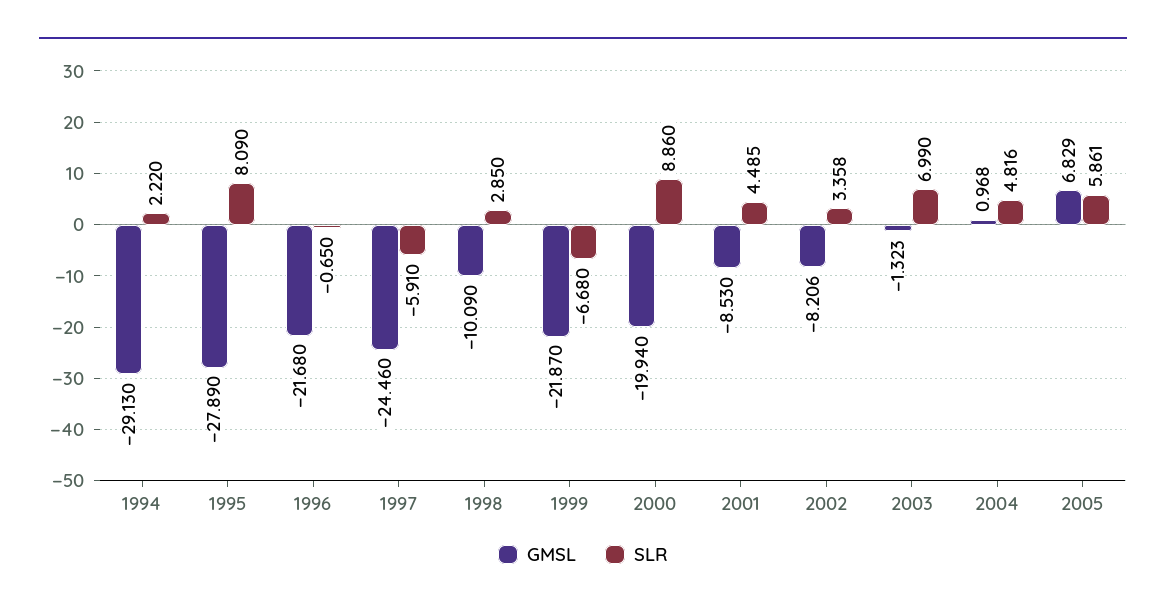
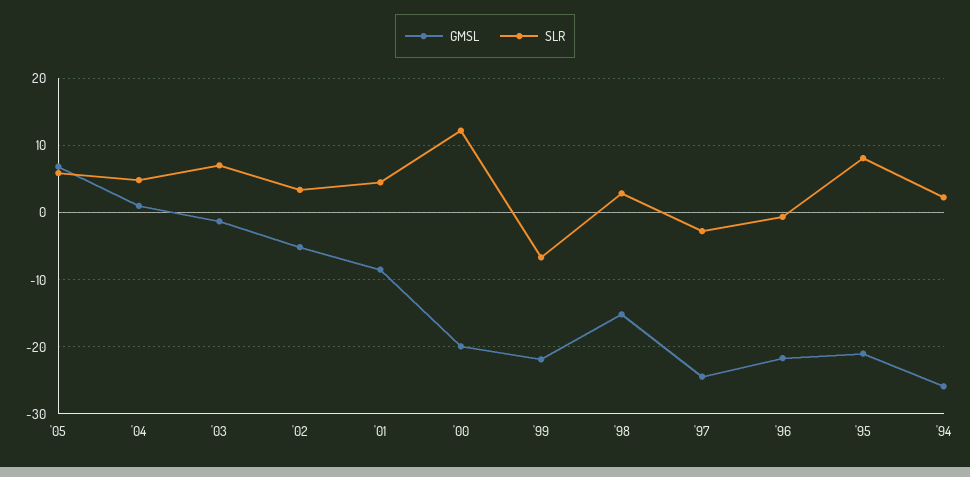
  {
    "GMSL": {
-     "1994": -29.13,
+     "1994": -26,
-     "1995": -27.89,
+     "1995": -21,
      "1996": -21.68,
      "1997": -24.46,
-     "1998": -10.09,
+     "1998": -15,
      "1999": -21.87,
      "2000": -19.94,
      "2001": -8.53,
-     "2002": -8.206,
+     "2002": -5,
      "2003": -1.323,
      "2004": 0.968,
      "2005": 6.829
    },
    "SLR": {
      "1994": 2.22,
      "1995": 8.09,
      "1996": -0.65,
-     "1997": -5.91,
+     "1997": -3,
      "1998": 2.85,
      "1999": -6.68,
-     "2000": 8.86,
+     "2000": 12,
      "2001": 4.485,
      "2002": 3.358,
      "2003": 6.99,
      "2004": 4.816,
      "2005": 5.861
    }
  }

